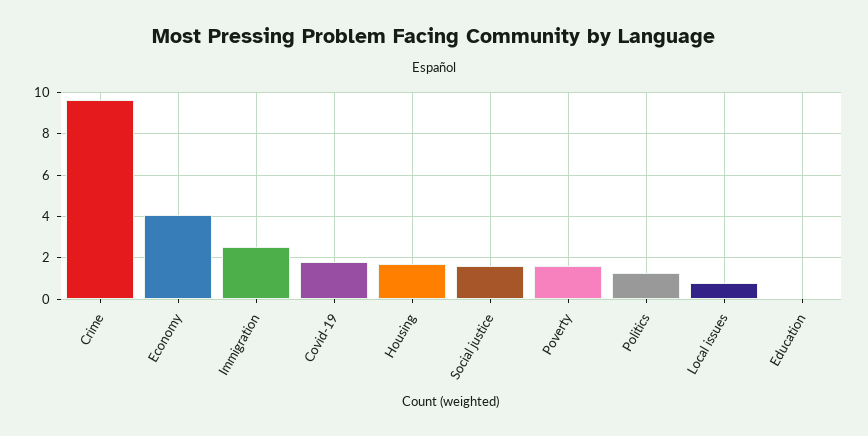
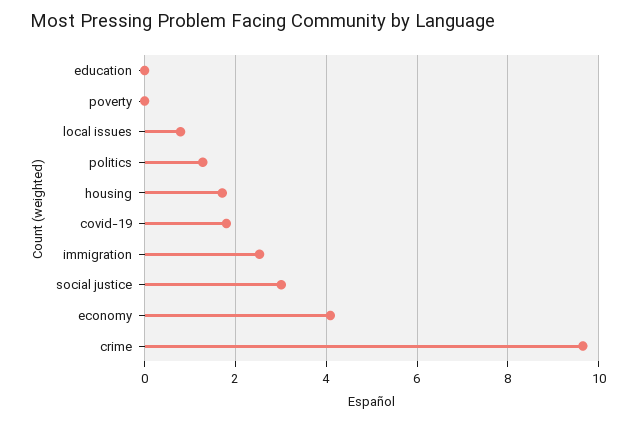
  {
    "Crime": 9.6,
    "Economy": 4,
    "Immigration": 2.6,
    "Covid-19": 1.8,
    "Housing": 1.8,
-   "Social justice": 1.5,
+   "Social justice": 3,
-   "Poverty": 1.5,
+   "Poverty": 0,
    "Politics": 1.2,
    "Local issues": 0.8,
    "Education": 0
  }

